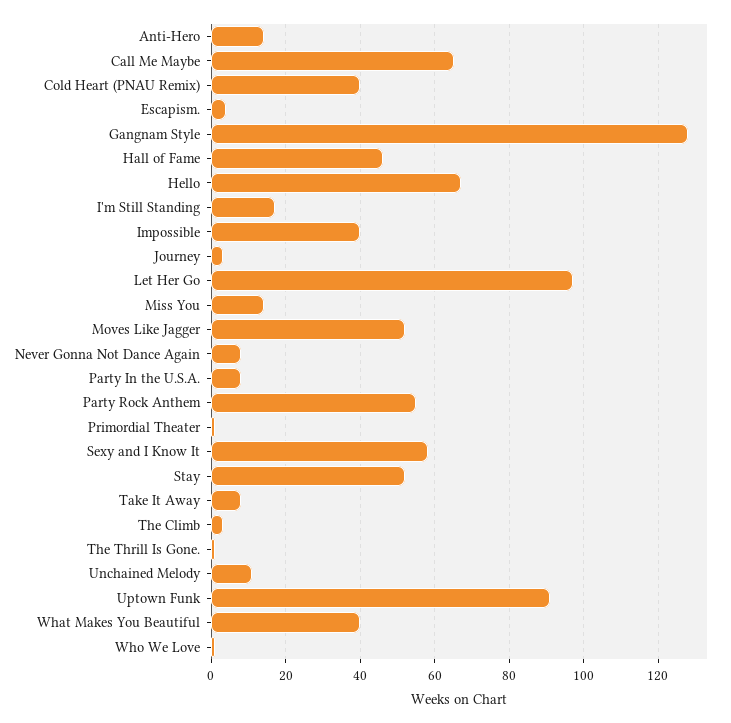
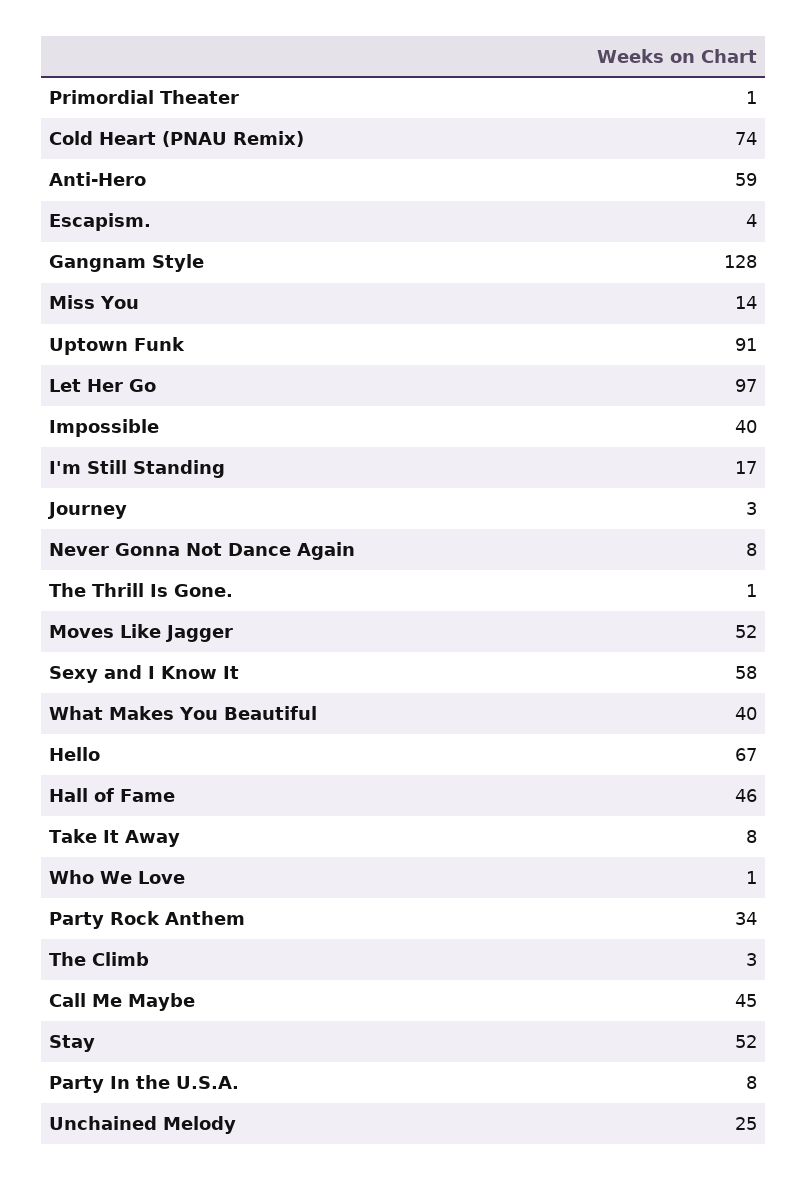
  {
-   "Anti-Hero": 15,
+   "Anti-Hero": 59,
-   "Call Me Maybe": 65,
+   "Call Me Maybe": 45,
-   "Cold Heart (PNAU Remix)": 40,
+   "Cold Heart (PNAU Remix)": 74,
    "Escapism.": 4,
    "Gangnam Style": 128,
    "Hall of Fame": 46,
    "Hello": 67,
    "I'm Still Standing": 17,
    "Impossible": 40,
    "Journey": 3,
    "Let Her Go": 97,
    "Miss You": 14,
    "Moves Like Jagger": 52,
    "Never Gonna Not Dance Again": 8,
    "Party In the U.S.A.": 8,
-   "Party Rock Anthem": 55,
+   "Party Rock Anthem": 34,
    "Primordial Theater": 1,
    "Sexy and I Know It": 58,
    "Stay": 52,
    "Take It Away": 8,
    "The Climb": 3,
    "The Thrill Is Gone.": 1,
-   "Unchained Melody": 10,
+   "Unchained Melody": 25,
    "Uptown Funk": 91,
    "What Makes You Beautiful": 40,
    "Who We Love": 1
  }

